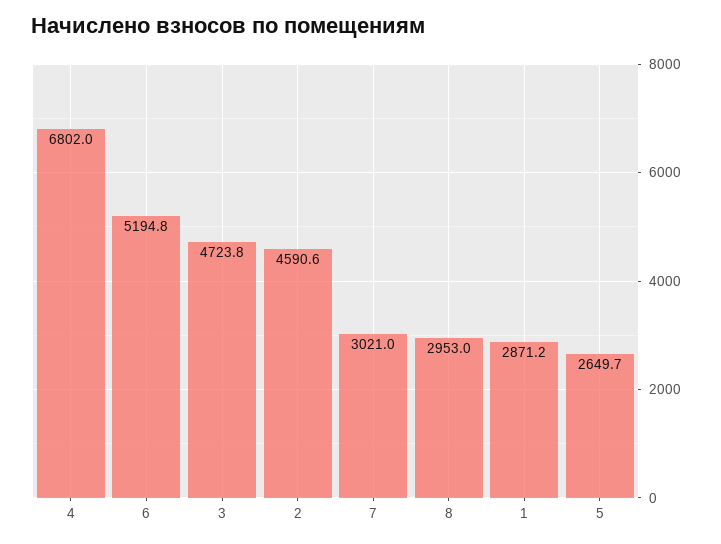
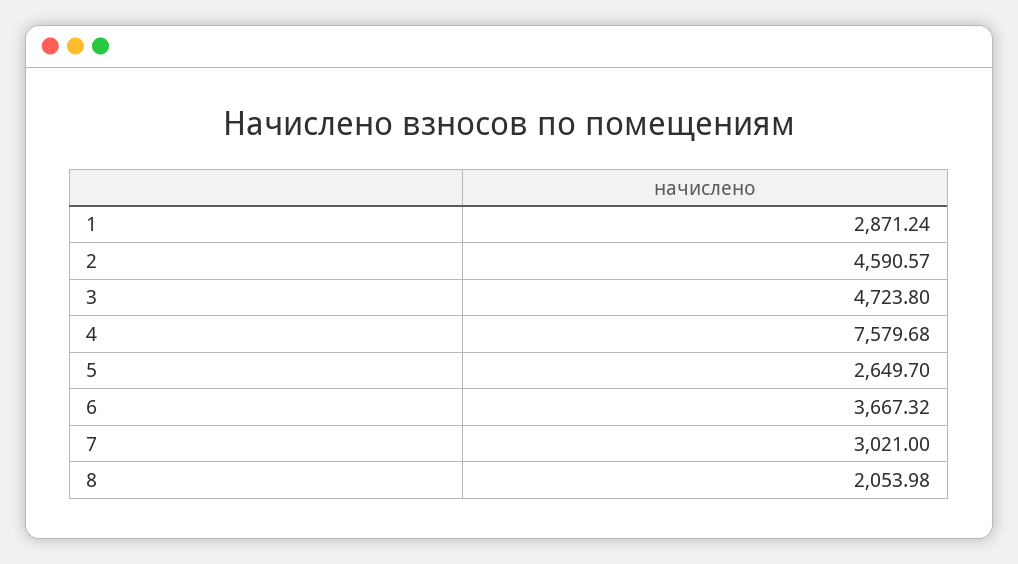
  {
-   "4": 6802,
+   "4": 7579.68,
-   "6": 5194.8,
+   "6": 3667.32,
    "3": 4723.8,
    "2": 4590.57,
    "7": 3021,
-   "8": 2953,
+   "8": 2053.98,
    "1": 2871.24,
    "5": 2649.7
  }

